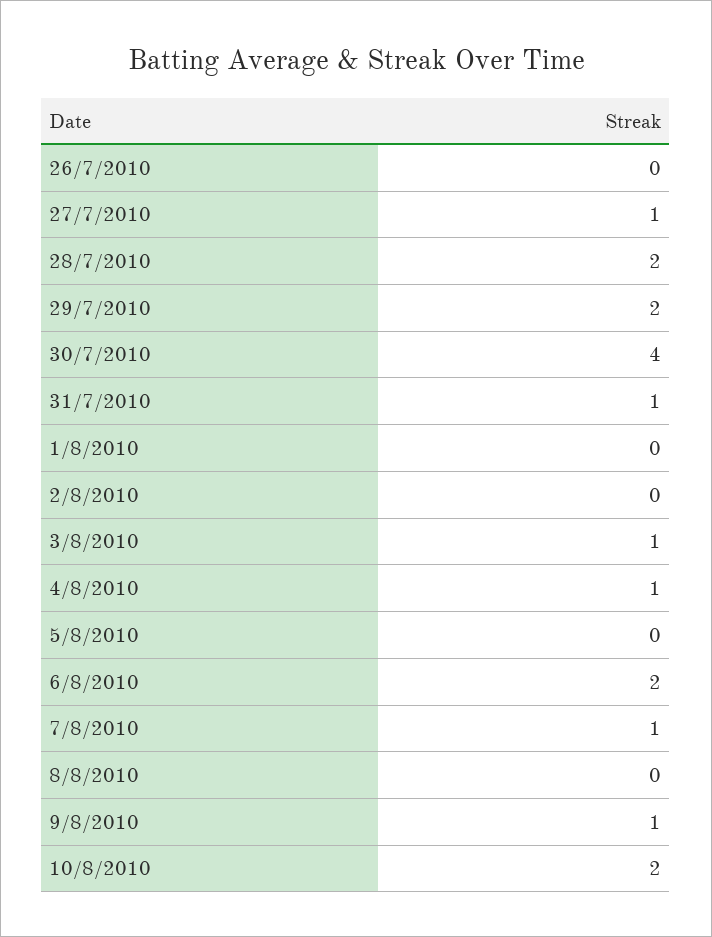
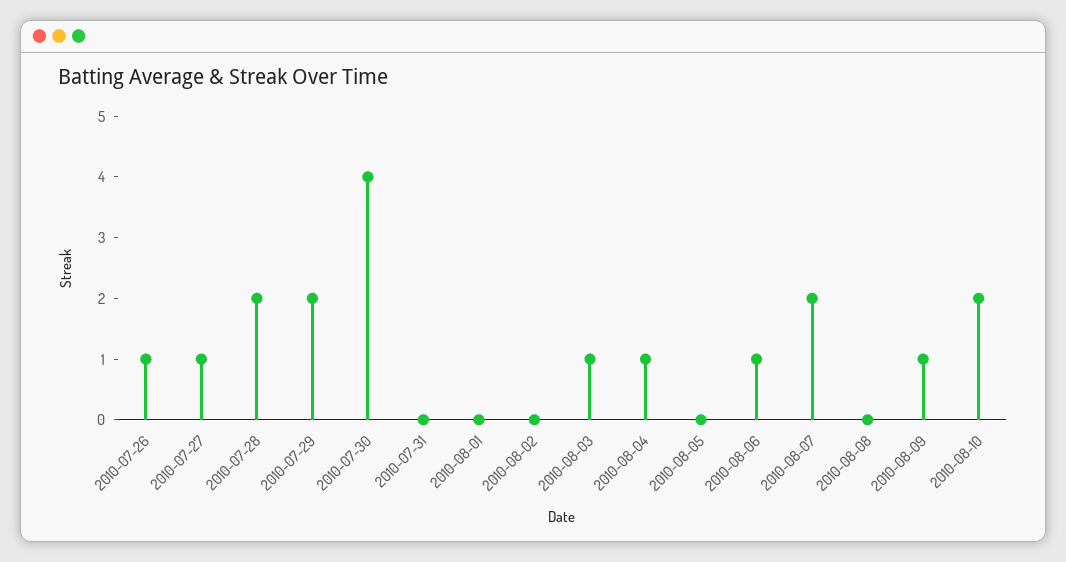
  {
-   "26/7/2010": 0,
+   "26/7/2010": 1,
    "27/7/2010": 1,
    "28/7/2010": 2,
    "29/7/2010": 2,
    "30/7/2010": 4,
-   "31/7/2010": 1,
+   "31/7/2010": 0,
    "1/8/2010": 0,
    "2/8/2010": 0,
    "3/8/2010": 1,
    "4/8/2010": 1,
    "5/8/2010": 0,
-   "6/8/2010": 2,
+   "6/8/2010": 1,
-   "7/8/2010": 1,
+   "7/8/2010": 2,
    "8/8/2010": 0,
    "9/8/2010": 1,
    "10/8/2010": 2
  }

